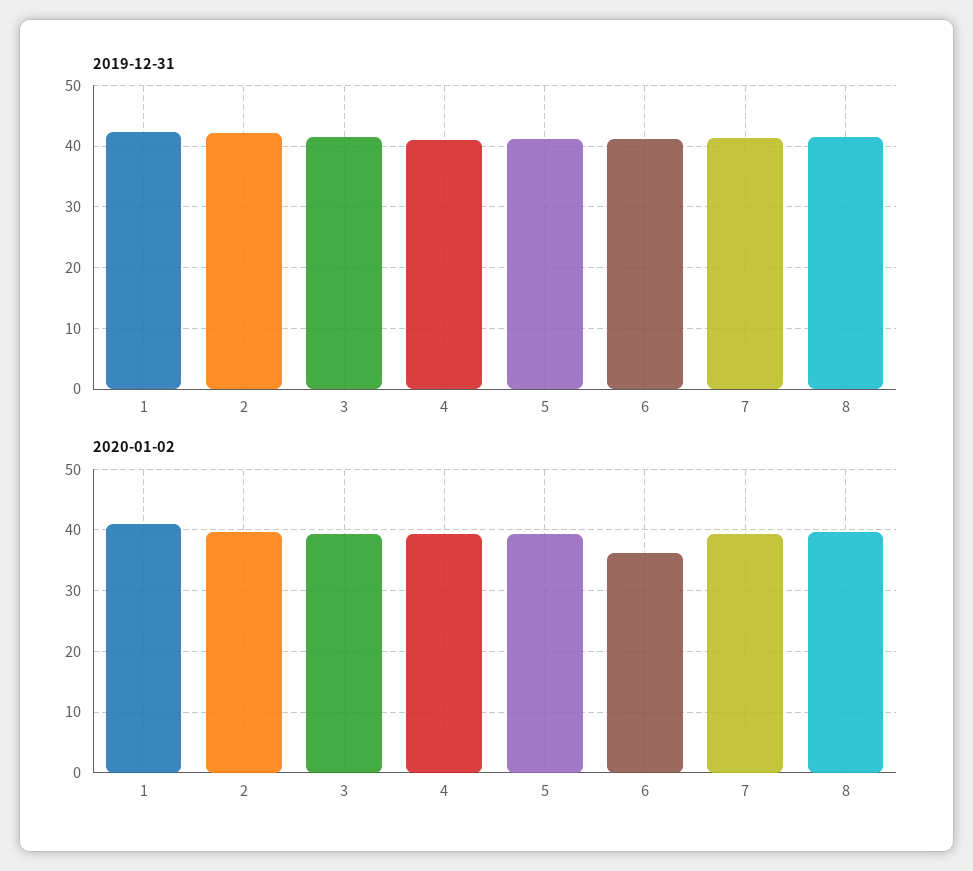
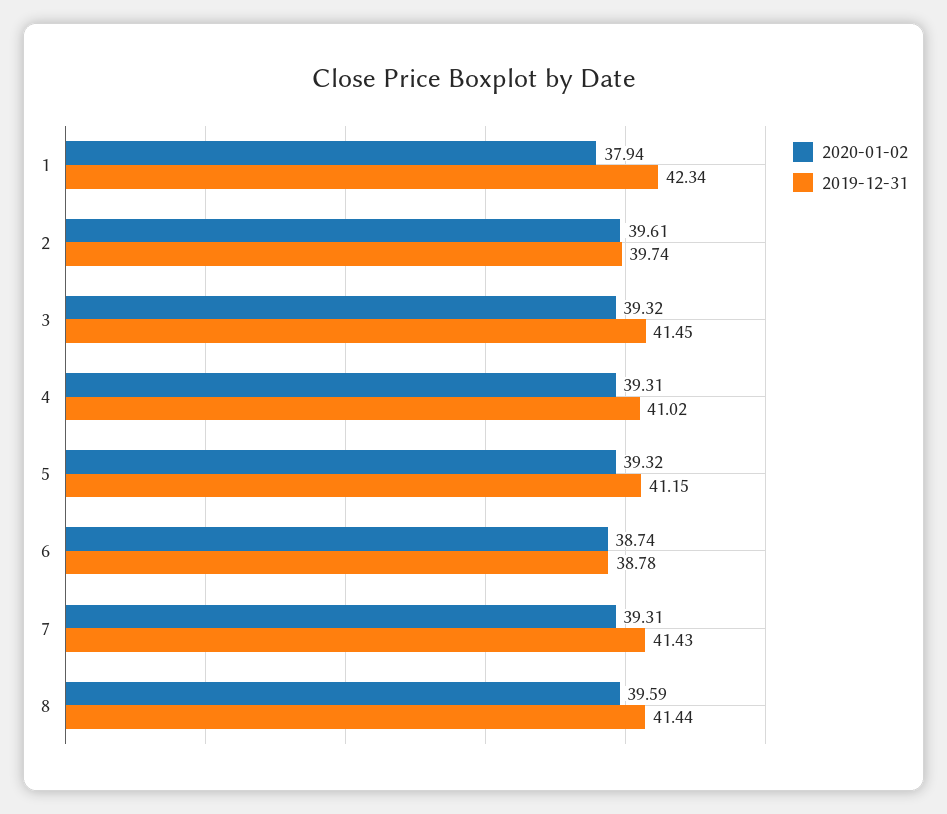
  {
    "2019-12-31": {
      "1": 42.34,
-     "2": 42,
+     "2": 39.74,
      "3": 41.45,
      "4": 41.02,
      "5": 41.15,
-     "6": 41,
+     "6": 38.78,
      "7": 41.43,
      "8": 41.44
    },
    "2020-01-02": {
-     "1": 41,
+     "1": 37.94,
      "2": 39.61,
      "3": 39.32,
      "4": 39.31,
      "5": 39.32,
-     "6": 36,
+     "6": 38.74,
      "7": 39.31,
      "8": 39.59
    }
  }

